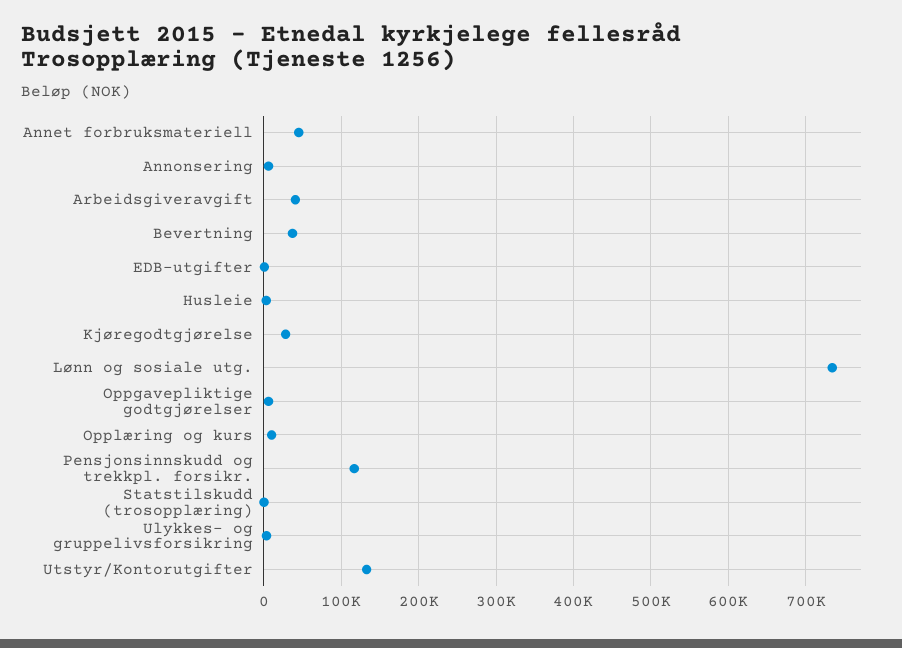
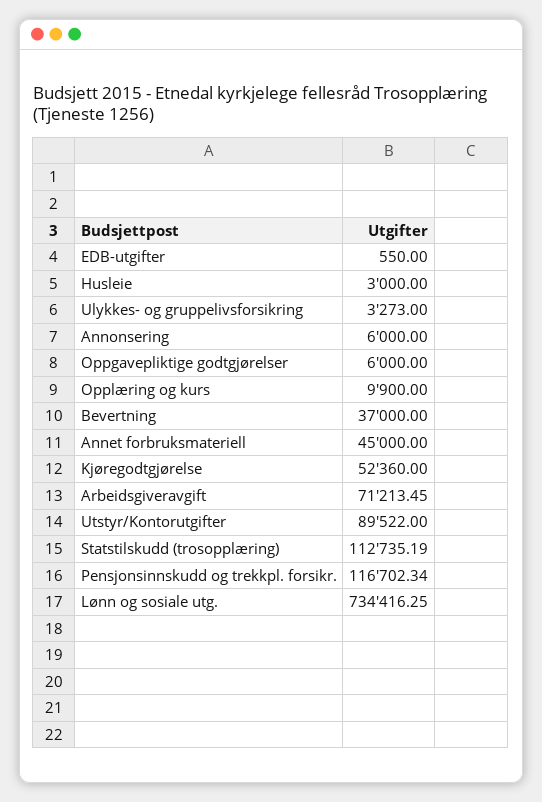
  {
    "Annet forbruksmateriell": 45000,
    "Annonsering": 6000,
-   "Arbeidsgiveravgift": 40000,
+   "Arbeidsgiveravgift": 71213.45,
    "Bevertning": 37000,
    "EDB-utgifter": 550,
    "Husleie": 3000,
-   "Kjøregodtgjørelse": 30000,
+   "Kjøregodtgjørelse": 52360,
    "Lønn og sosiale utg.": 734416.25,
    "Oppgavepliktige godtgjørelser": 6000,
    "Opplæring og kurs": 9900,
    "Pensjonsinnskudd og trekkpl. forsikr.": 116702.34,
-   "Statstilskudd (trosopplæring)": 0,
+   "Statstilskudd (trosopplæring)": 112735.19,
    "Ulykkes- og gruppelivsforsikring": 3273,
-   "Utstyr/Kontorutgifter": 130000
+   "Utstyr/Kontorutgifter": 89522
  }

